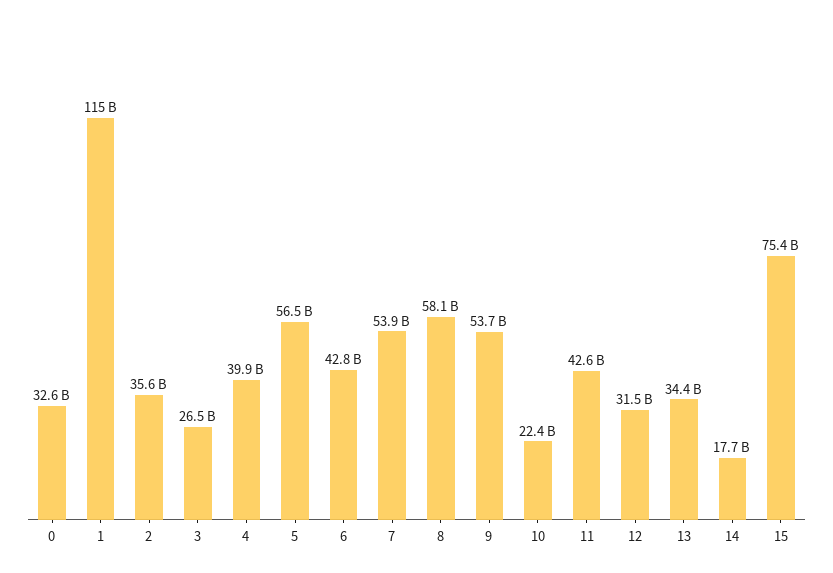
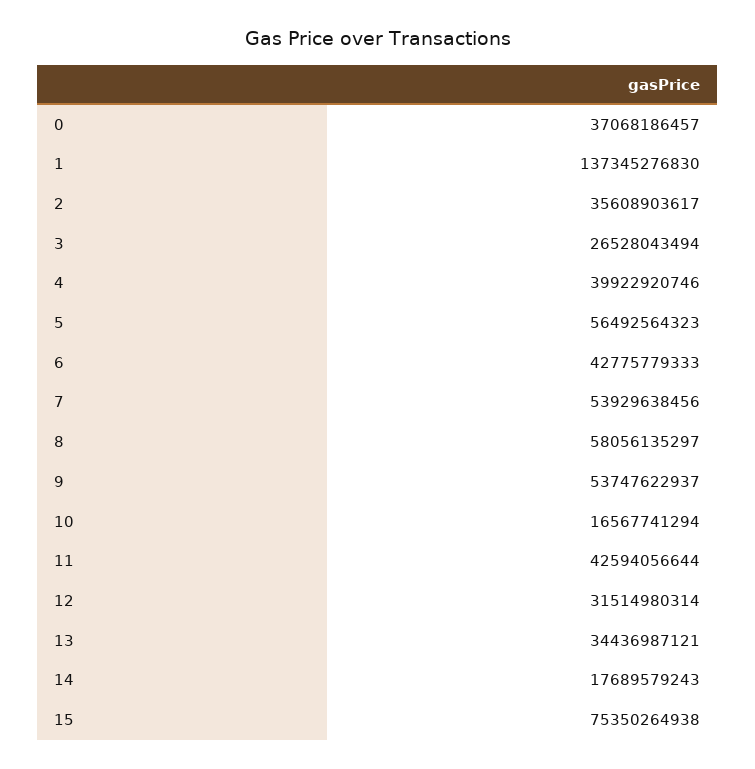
  {
-   "0": 32600000000,
+   "0": 37068186457,
-   "1": 115000000000,
+   "1": 137345276830,
    "2": 35608903617,
    "3": 26528043494,
    "4": 39922920746,
    "5": 56492564323,
    "6": 42775779333,
    "7": 53929638456,
    "8": 58056135297,
    "9": 53747622937,
-   "10": 22400000000,
+   "10": 16567741294,
    "11": 42594056644,
    "12": 31514980314,
    "13": 34436987121,
    "14": 17689579243,
    "15": 75350264938
  }

